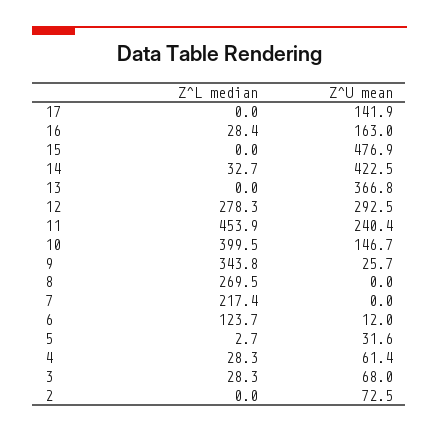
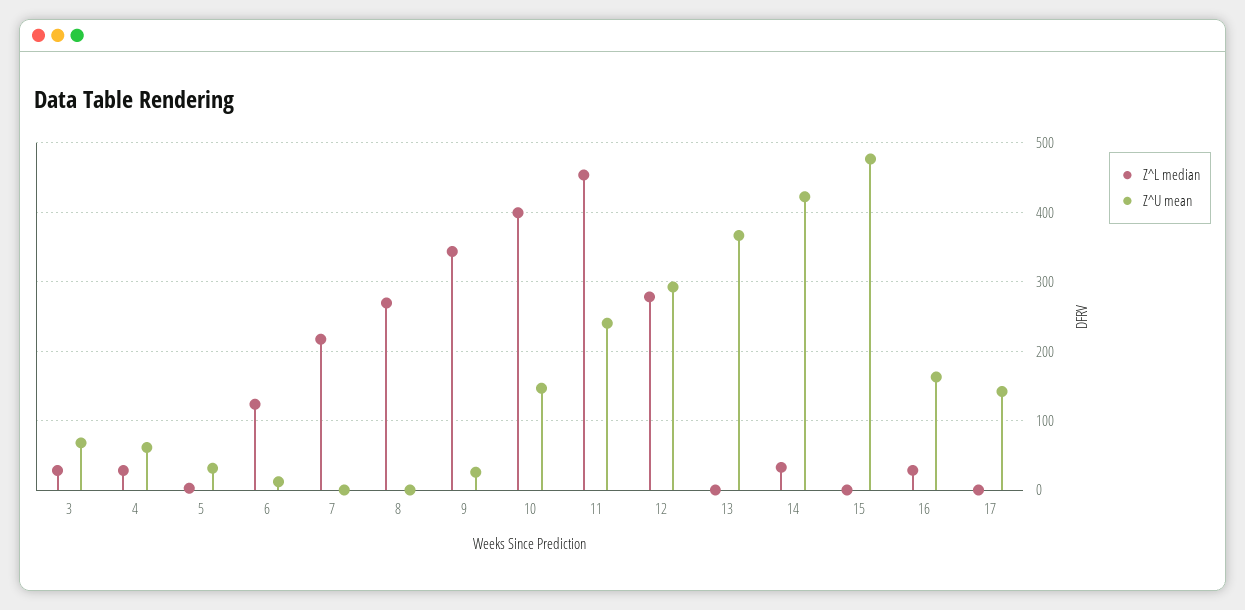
  {
    "Z^L median": {
      "17": 0,
      "16": 28.4,
      "15": 0,
      "14": 32.7,
      "13": 0,
      "12": 278.3,
      "11": 453.9,
      "10": 399.5,
      "9": 343.8,
      "8": 269.5,
      "7": 217.4,
      "6": 123.7,
      "5": 2.7,
      "4": 28.3,
-     "3": 28.3,
+     "3": 28.3
-     "2": 0
    },
    "Z^U mean": {
      "17": 141.9,
      "16": 163,
      "15": 476.9,
      "14": 422.5,
      "13": 366.8,
      "12": 292.5,
      "11": 240.4,
      "10": 146.7,
      "9": 25.7,
      "8": 0,
      "7": 0,
      "6": 12,
      "5": 31.6,
      "4": 61.4,
-     "3": 68,
+     "3": 68
-     "2": 72.5
    }
  }

